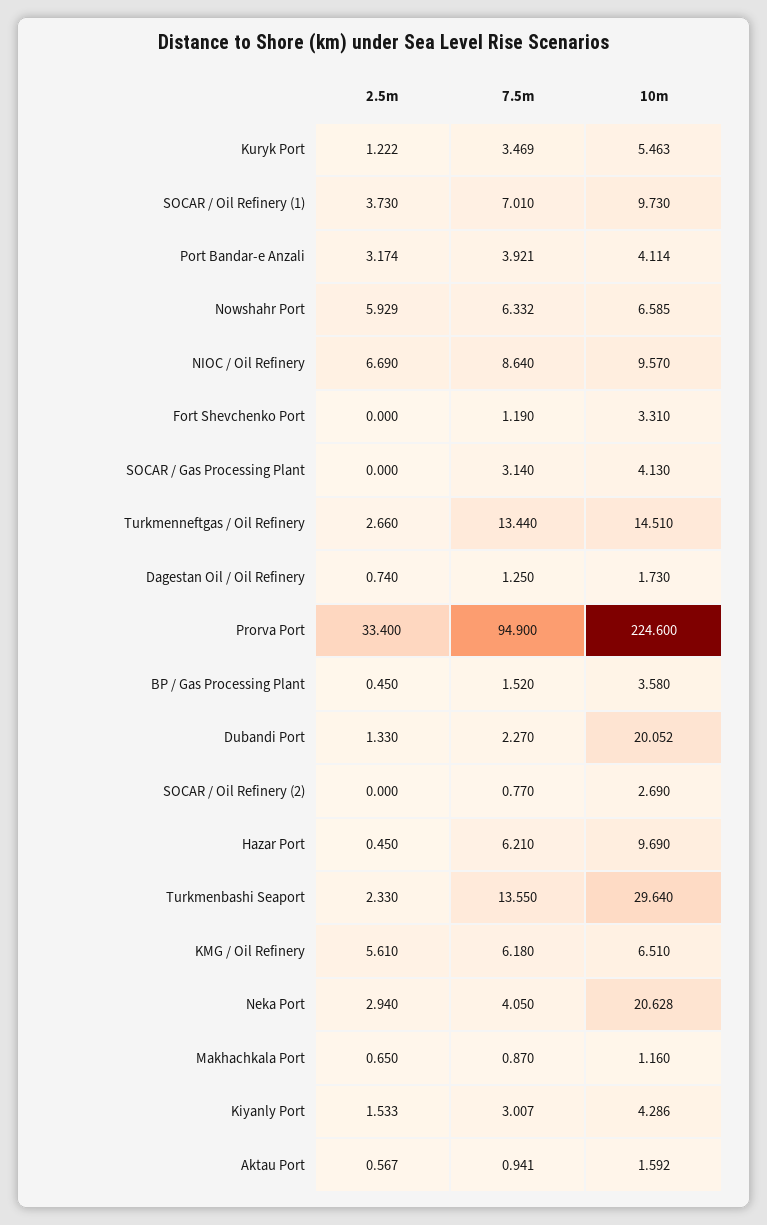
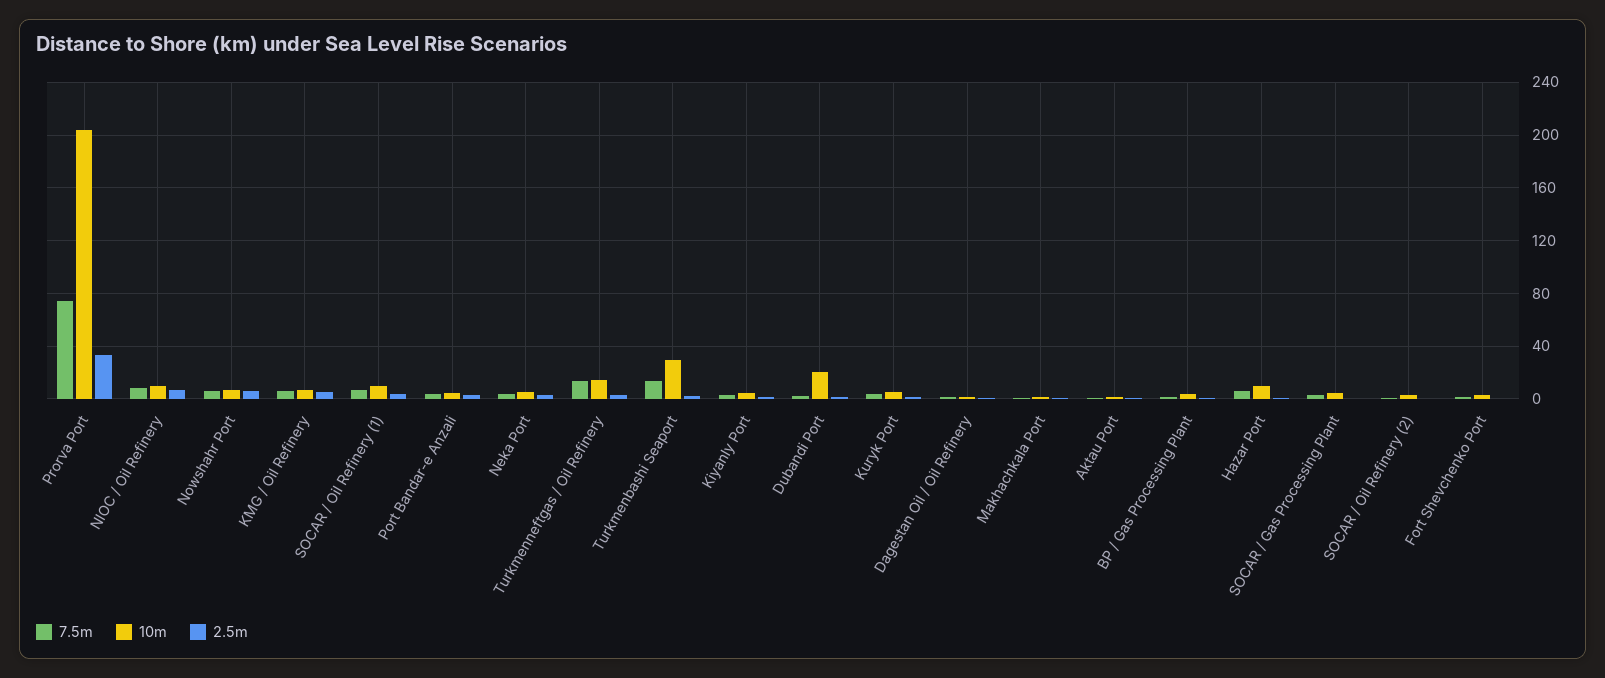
  {
    "2.5m": {
      "Kuryk Port": 1.222,
      "SOCAR / Oil Refinery (1)": 3.73,
      "Port Bandar-e Anzali": 3.174,
      "Nowshahr Port": 5.929,
      "NIOC / Oil Refinery": 6.69,
      "Fort Shevchenko Port": 0,
      "SOCAR / Gas Processing Plant": 0,
      "Turkmenneftgas / Oil Refinery": 2.66,
      "Dagestan Oil / Oil Refinery": 0.74,
      "Prorva Port": 33.4,
      "BP / Gas Processing Plant": 0.45,
      "Dubandi Port": 1.33,
      "SOCAR / Oil Refinery (2)": 0,
      "Hazar Port": 0.45,
      "Turkmenbashi Seaport": 2.33,
      "KMG / Oil Refinery": 5.61,
      "Neka Port": 2.94,
      "Makhachkala Port": 0.65,
      "Kiyanly Port": 1.533,
      "Aktau Port": 0.567
    },
    "7.5m": {
      "Kuryk Port": 3.469,
      "SOCAR / Oil Refinery (1)": 7.01,
      "Port Bandar-e Anzali": 3.921,
      "Nowshahr Port": 6.332,
      "NIOC / Oil Refinery": 8.64,
      "Fort Shevchenko Port": 1.19,
      "SOCAR / Gas Processing Plant": 3.14,
      "Turkmenneftgas / Oil Refinery": 13.44,
      "Dagestan Oil / Oil Refinery": 1.25,
-     "Prorva Port": 94.9,
+     "Prorva Port": 75,
      "BP / Gas Processing Plant": 1.52,
      "Dubandi Port": 2.27,
      "SOCAR / Oil Refinery (2)": 0.77,
      "Hazar Port": 6.21,
      "Turkmenbashi Seaport": 13.55,
      "KMG / Oil Refinery": 6.18,
      "Neka Port": 4.05,
      "Makhachkala Port": 0.87,
      "Kiyanly Port": 3.007,
      "Aktau Port": 0.941
    },
    "10m": {
      "Kuryk Port": 5.463,
      "SOCAR / Oil Refinery (1)": 9.73,
      "Port Bandar-e Anzali": 4.114,
      "Nowshahr Port": 6.585,
      "NIOC / Oil Refinery": 9.57,
      "Fort Shevchenko Port": 3.31,
      "SOCAR / Gas Processing Plant": 4.13,
      "Turkmenneftgas / Oil Refinery": 14.51,
      "Dagestan Oil / Oil Refinery": 1.73,
-     "Prorva Port": 224.6,
+     "Prorva Port": 205,
      "BP / Gas Processing Plant": 3.58,
      "Dubandi Port": 20.052,
      "SOCAR / Oil Refinery (2)": 2.69,
      "Hazar Port": 9.69,
      "Turkmenbashi Seaport": 29.64,
      "KMG / Oil Refinery": 6.51,
-     "Neka Port": 20.628,
+     "Neka Port": 5,
      "Makhachkala Port": 1.16,
      "Kiyanly Port": 4.286,
      "Aktau Port": 1.592
    }
  }

